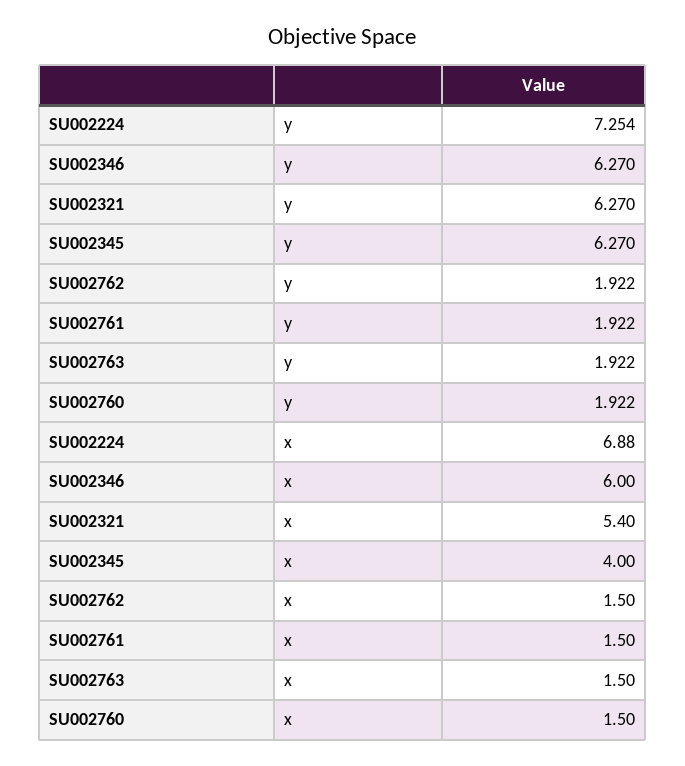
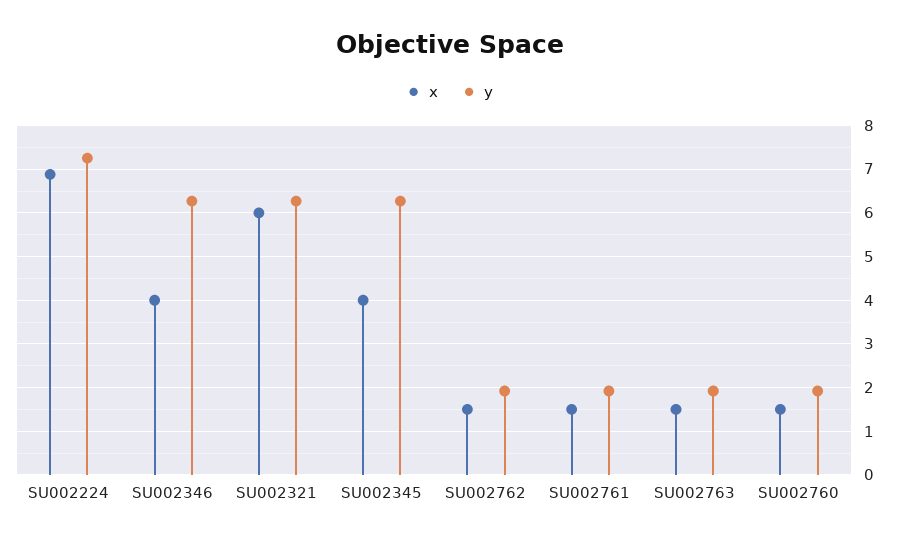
  {
    "y": {
      "SU002224": 7.254,
      "SU002346": 6.27,
      "SU002321": 6.27,
      "SU002345": 6.27,
      "SU002762": 1.922,
      "SU002761": 1.922,
      "SU002763": 1.922,
      "SU002760": 1.922
    },
    "x": {
      "SU002224": 6.88,
-     "SU002346": 6,
+     "SU002346": 4,
-     "SU002321": 5.4,
+     "SU002321": 6,
      "SU002345": 4,
      "SU002762": 1.5,
      "SU002761": 1.5,
      "SU002763": 1.5,
      "SU002760": 1.5
    }
  }

